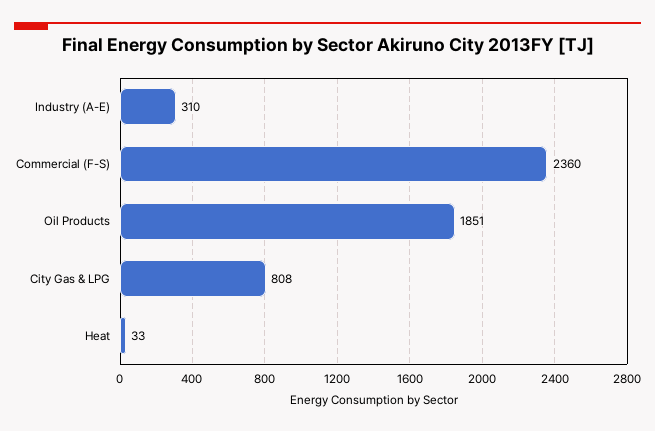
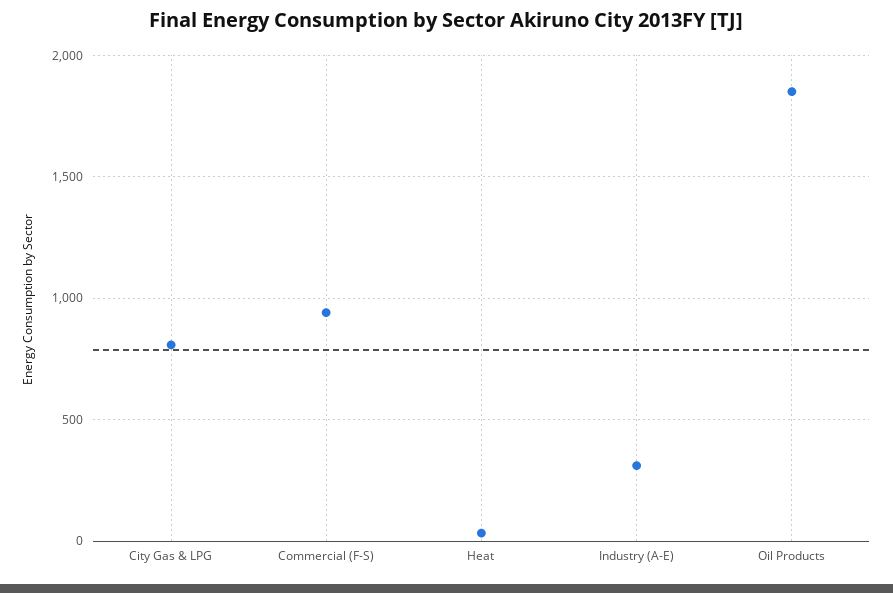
  {
    "Industry (A-E)": 310,
-   "Commercial (F-S)": 2360,
+   "Commercial (F-S)": 950,
    "Oil Products": 1851,
    "City Gas & LPG": 808,
    "Heat": 33
  }

